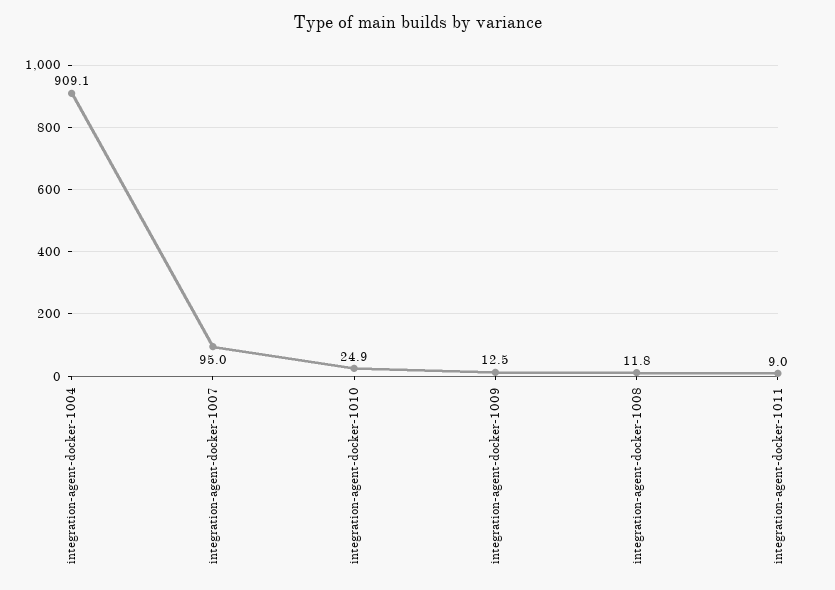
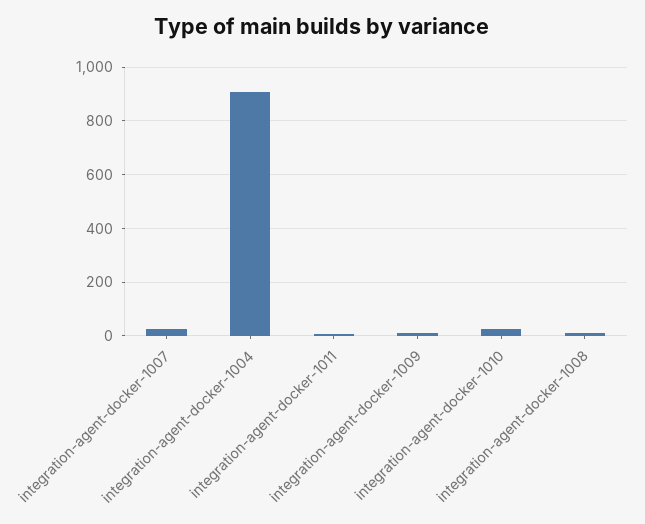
  {
    "integration-agent-docker-1004": 909.1,
-   "integration-agent-docker-1007": 95,
+   "integration-agent-docker-1007": 25,
    "integration-agent-docker-1010": 24.9,
    "integration-agent-docker-1009": 12.5,
    "integration-agent-docker-1008": 11.8,
    "integration-agent-docker-1011": 9
  }

